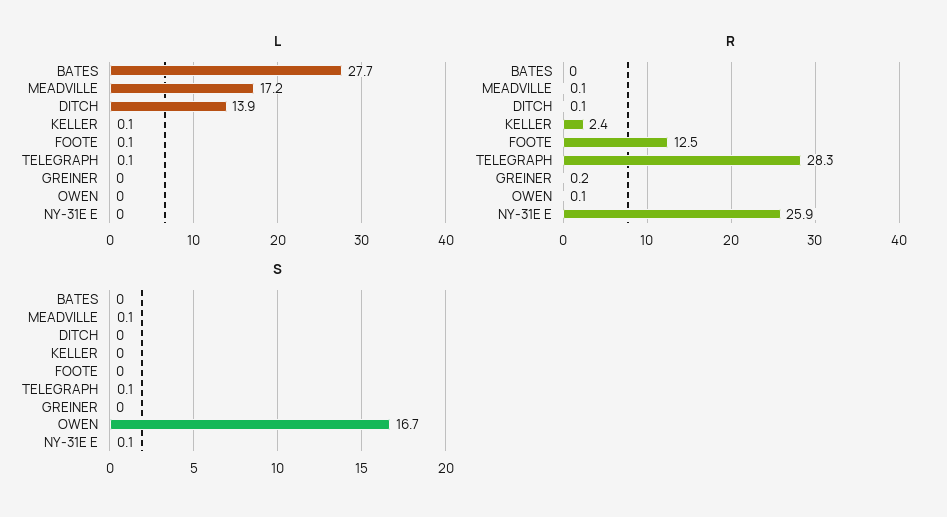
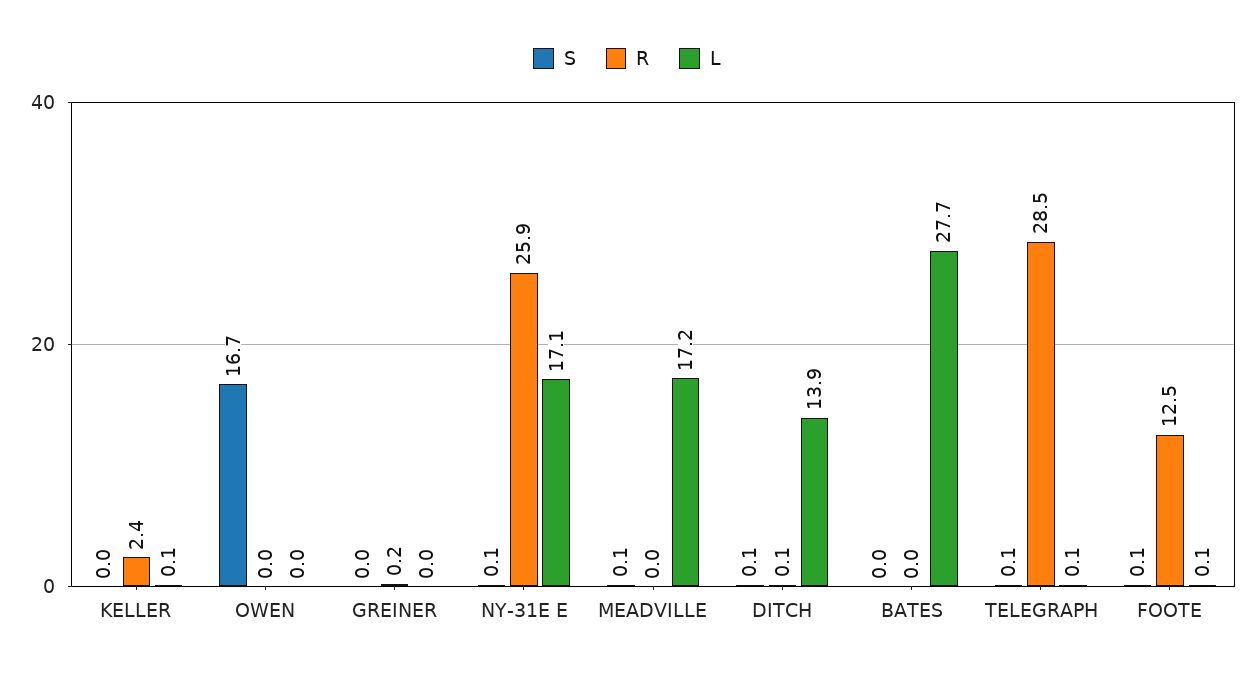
  {
    "L": {
      "BATES": 27.7,
      "MEADVILLE": 17.2,
      "DITCH": 13.9,
      "KELLER": 0.1,
      "FOOTE": 0.1,
      "TELEGRAPH": 0.1,
      "GREINER": 0,
      "OWEN": 0,
-     "NY-31E E": 0
+     "NY-31E E": 17.1
    },
    "R": {
      "BATES": 0,
-     "MEADVILLE": 0.1,
+     "MEADVILLE": 0,
      "DITCH": 0.1,
      "KELLER": 2.4,
      "FOOTE": 12.5,
-     "TELEGRAPH": 28.3,
+     "TELEGRAPH": 28.5,
      "GREINER": 0.2,
-     "OWEN": 0.1,
+     "OWEN": 0,
      "NY-31E E": 25.9
    },
    "S": {
      "BATES": 0,
      "MEADVILLE": 0.1,
-     "DITCH": 0,
+     "DITCH": 0.1,
      "KELLER": 0,
-     "FOOTE": 0,
+     "FOOTE": 0.1,
      "TELEGRAPH": 0.1,
      "GREINER": 0,
      "OWEN": 16.7,
      "NY-31E E": 0.1
    }
  }

